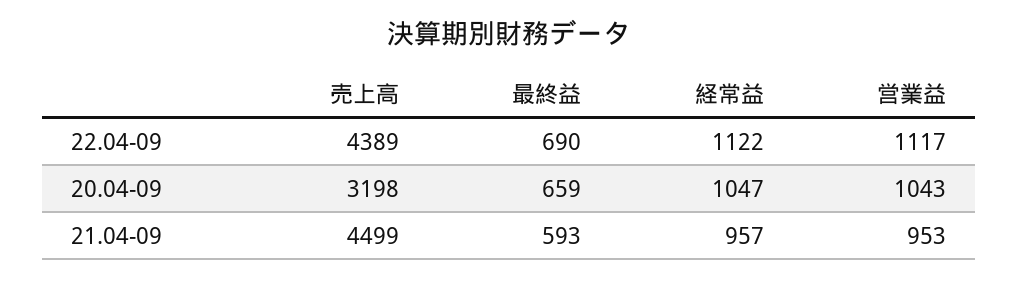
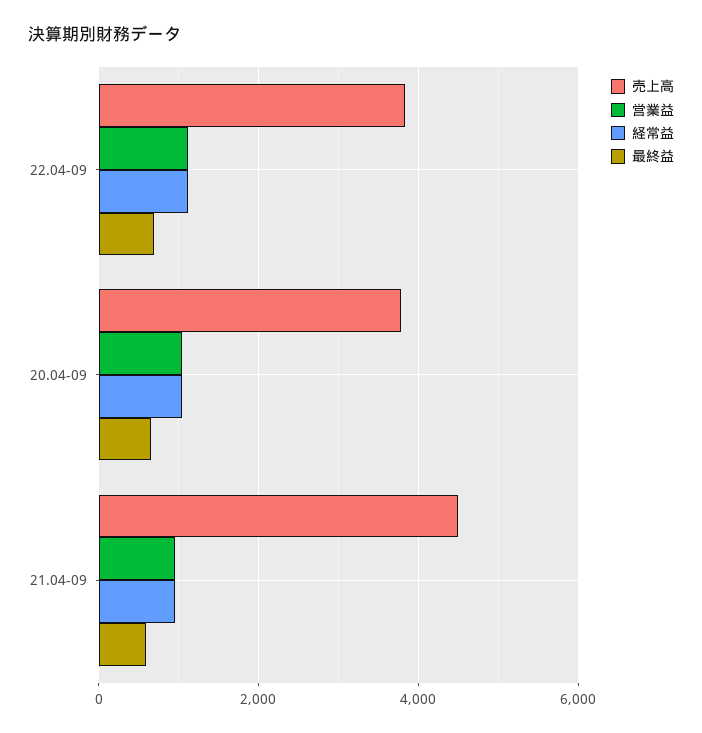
  {
    "売上高": {
-     "22.04-09": 4389,
+     "22.04-09": 3800,
-     "20.04-09": 3198,
+     "20.04-09": 3800,
      "21.04-09": 4499
    },
    "最終益": {
      "22.04-09": 690,
      "20.04-09": 659,
      "21.04-09": 593
    },
    "経常益": {
      "22.04-09": 1122,
      "20.04-09": 1047,
      "21.04-09": 957
    },
    "営業益": {
      "22.04-09": 1117,
      "20.04-09": 1043,
      "21.04-09": 953
    }
  }

